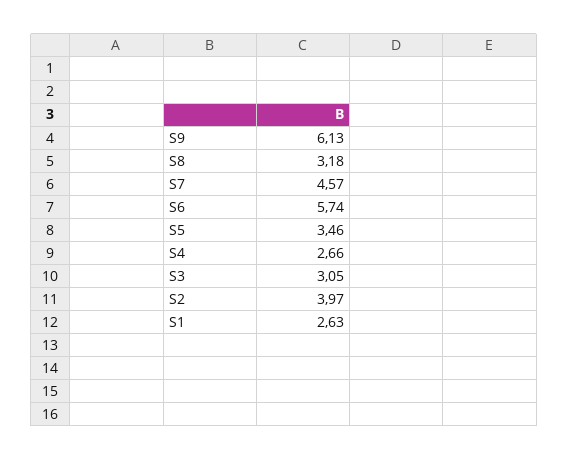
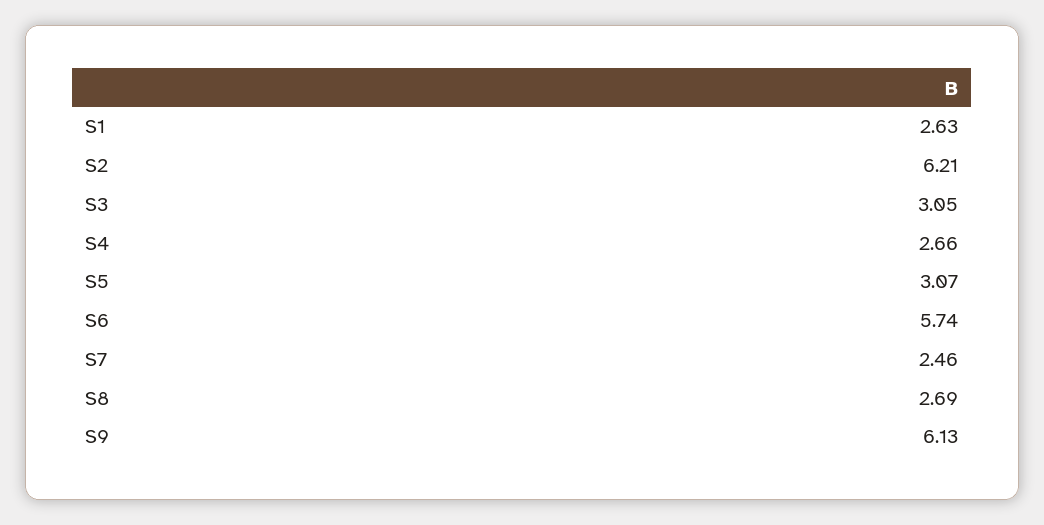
  {
    "S9": 6.13,
-   "S8": 3.18,
+   "S8": 2.69,
-   "S7": 4.57,
+   "S7": 2.46,
    "S6": 5.74,
-   "S5": 3.46,
+   "S5": 3.07,
    "S4": 2.66,
    "S3": 3.05,
-   "S2": 3.97,
+   "S2": 6.21,
    "S1": 2.63
  }

